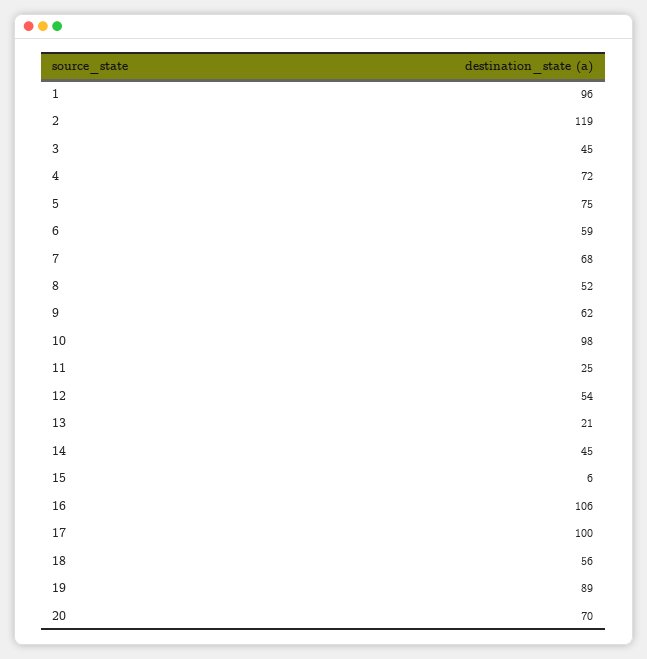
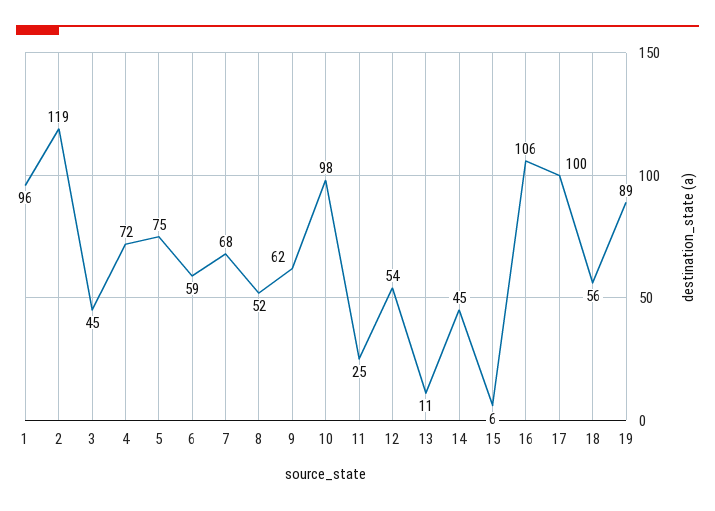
  {
    "1": 96,
    "2": 119,
    "3": 45,
    "4": 72,
    "5": 75,
    "6": 59,
    "7": 68,
    "8": 52,
    "9": 62,
    "10": 98,
    "11": 25,
    "12": 54,
-   "13": 21,
+   "13": 11,
    "14": 45,
    "15": 6,
    "16": 106,
    "17": 100,
    "18": 56,
-   "19": 89,
+   "19": 89
-   "20": 70
  }

